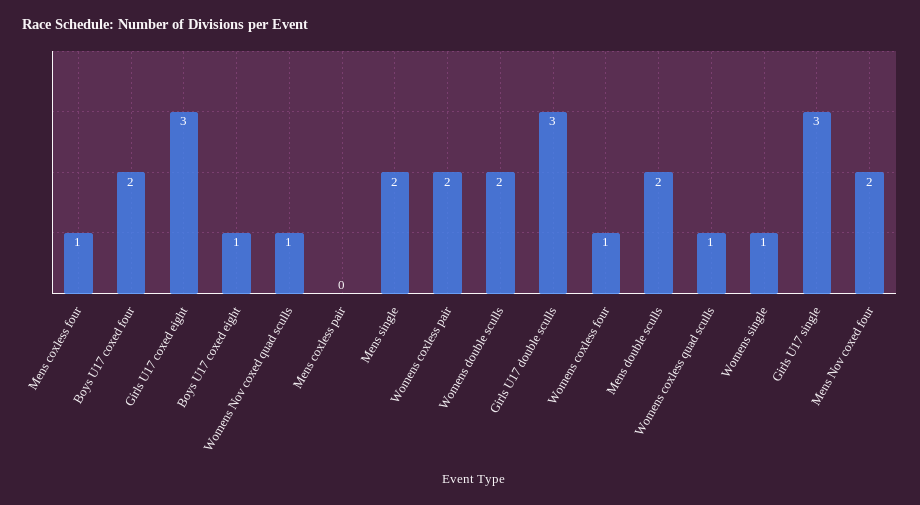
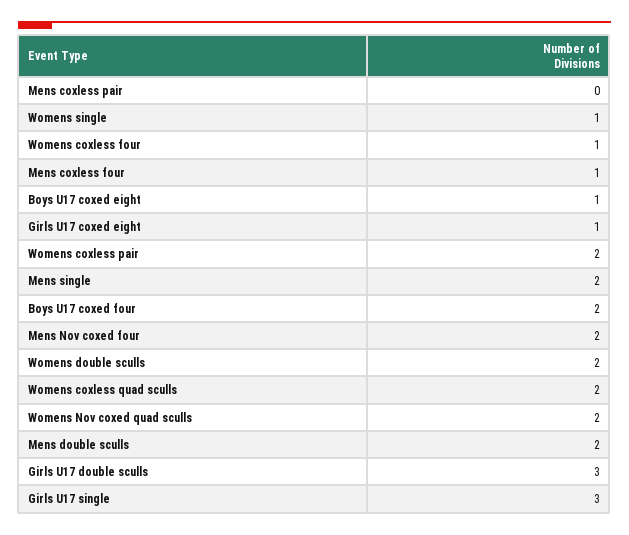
  {
    "Mens coxless four": 1,
    "Boys U17 coxed four": 2,
-   "Girls U17 coxed eight": 3,
+   "Girls U17 coxed eight": 1,
    "Boys U17 coxed eight": 1,
-   "Womens Nov coxed quad sculls": 1,
+   "Womens Nov coxed quad sculls": 2,
    "Mens coxless pair": 0,
    "Mens single": 2,
    "Womens coxless pair": 2,
    "Womens double sculls": 2,
    "Girls U17 double sculls": 3,
    "Womens coxless four": 1,
    "Mens double sculls": 2,
-   "Womens coxless quad sculls": 1,
+   "Womens coxless quad sculls": 2,
    "Womens single": 1,
    "Girls U17 single": 3,
    "Mens Nov coxed four": 2
  }

